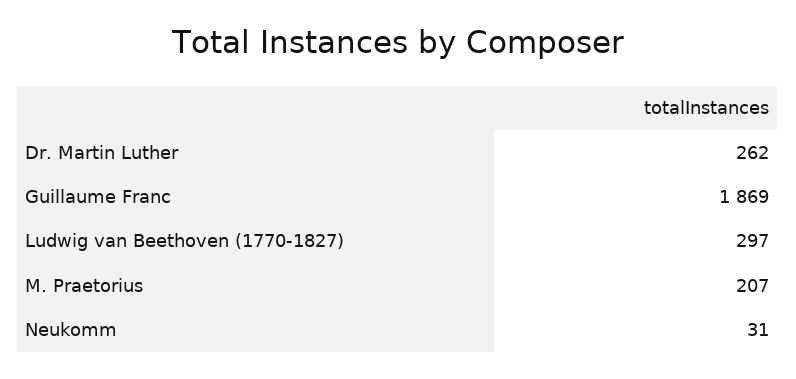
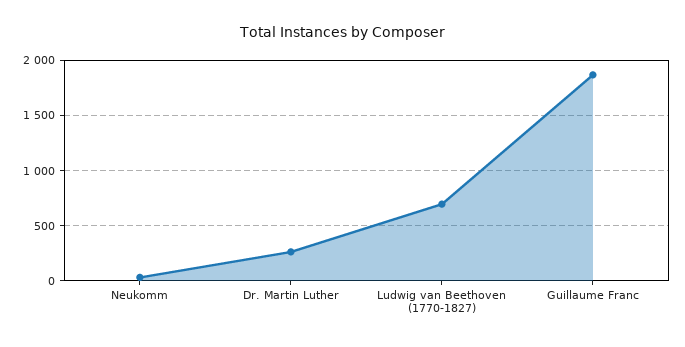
  {
    "Dr. Martin Luther": 262,
    "Guillaume Franc": 1869,
-   "Ludwig van Beethoven (1770-1827)": 297,
+   "Ludwig van Beethoven (1770-1827)": 700,
-   "M. Praetorius": 207,
    "Neukomm": 31
  }

